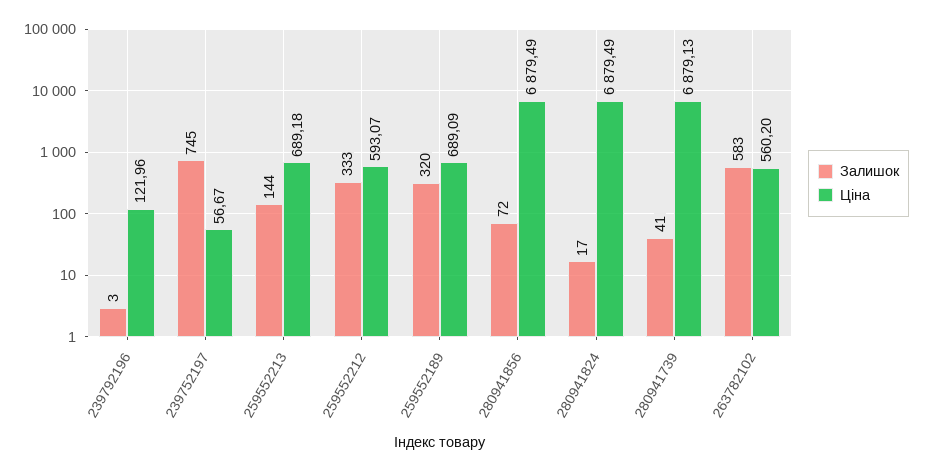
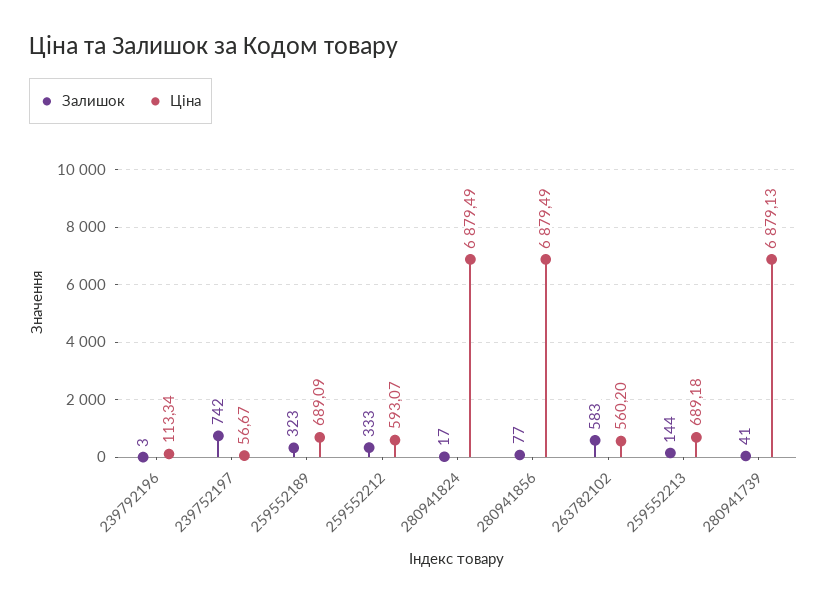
  {
    "Залишок": {
      "239792196": 3,
-     "239752197": 745,
+     "239752197": 742,
      "259552213": 144,
      "259552212": 333,
-     "259552189": 320,
+     "259552189": 323,
-     "280941856": 72,
+     "280941856": 77,
      "280941824": 17,
      "280941739": 41,
      "263782102": 583
    },
    "Ціна": {
-     "239792196": 121.96,
+     "239792196": 113.34,
      "239752197": 56.67,
      "259552213": 689.18,
      "259552212": 593.07,
      "259552189": 689.09,
      "280941856": 6879.49,
      "280941824": 6879.49,
      "280941739": 6879.13,
      "263782102": 560.2
    }
  }

